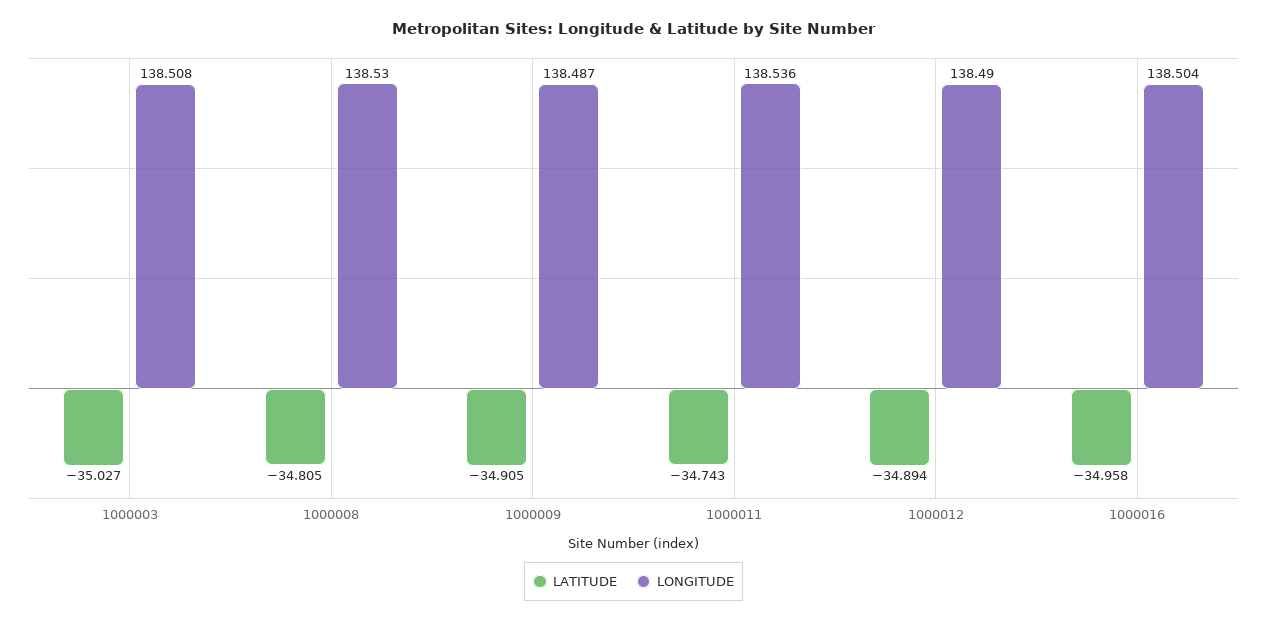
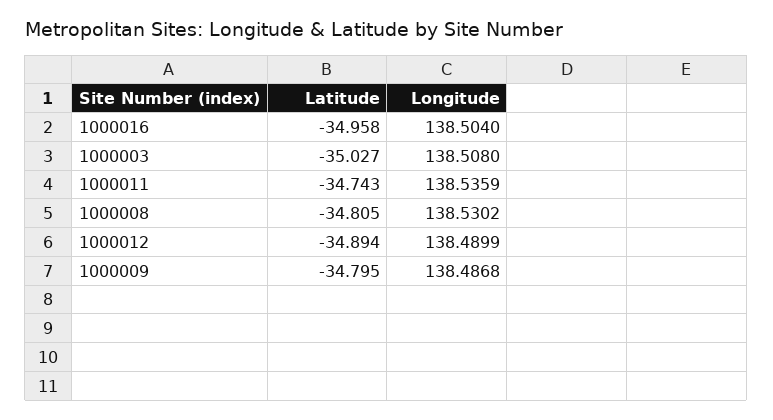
  {
    "LATITUDE": {
      "1000003": -35.027,
      "1000008": -34.805,
-     "1000009": -34.905,
+     "1000009": -34.795,
      "1000011": -34.743,
      "1000012": -34.894,
      "1000016": -34.958
    },
    "LONGITUDE": {
      "1000003": 138.508,
      "1000008": 138.5302,
      "1000009": 138.4868,
      "1000011": 138.5359,
      "1000012": 138.4899,
      "1000016": 138.504
    }
  }

